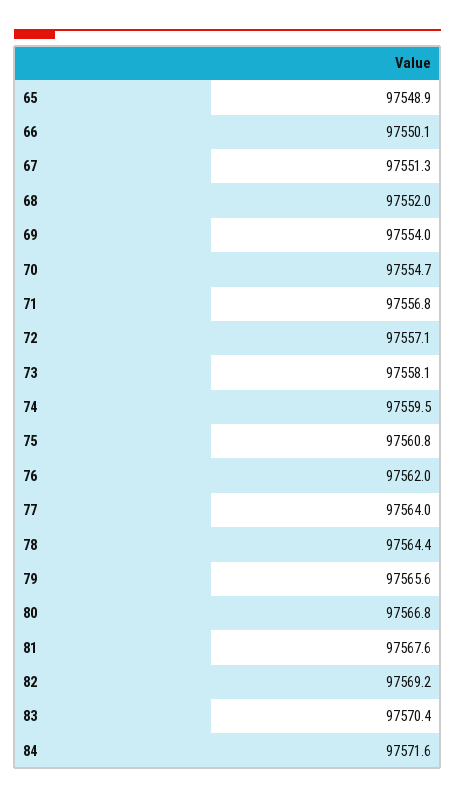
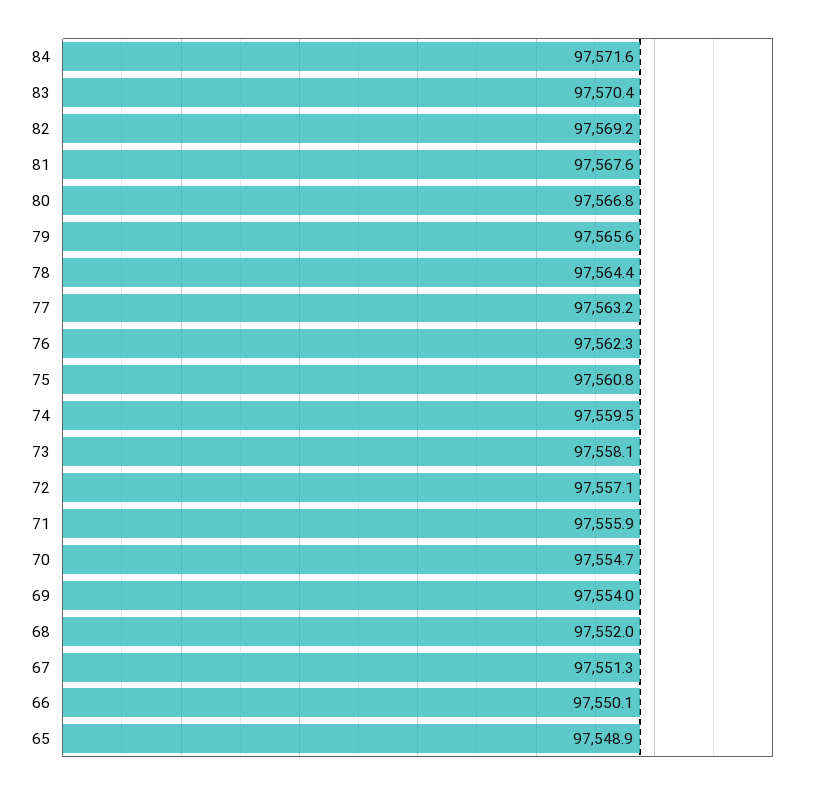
  {
    "65": 97548.9,
    "66": 97550.1,
    "67": 97551.3,
    "68": 97552,
    "69": 97554,
    "70": 97554.7,
-   "71": 97556.8,
+   "71": 97555.9,
    "72": 97557.1,
    "73": 97558.1,
    "74": 97559.5,
    "75": 97560.8,
-   "76": 97562,
+   "76": 97562.3,
-   "77": 97564,
+   "77": 97563.2,
    "78": 97564.4,
    "79": 97565.6,
    "80": 97566.8,
    "81": 97567.6,
    "82": 97569.2,
    "83": 97570.4,
    "84": 97571.6
  }

